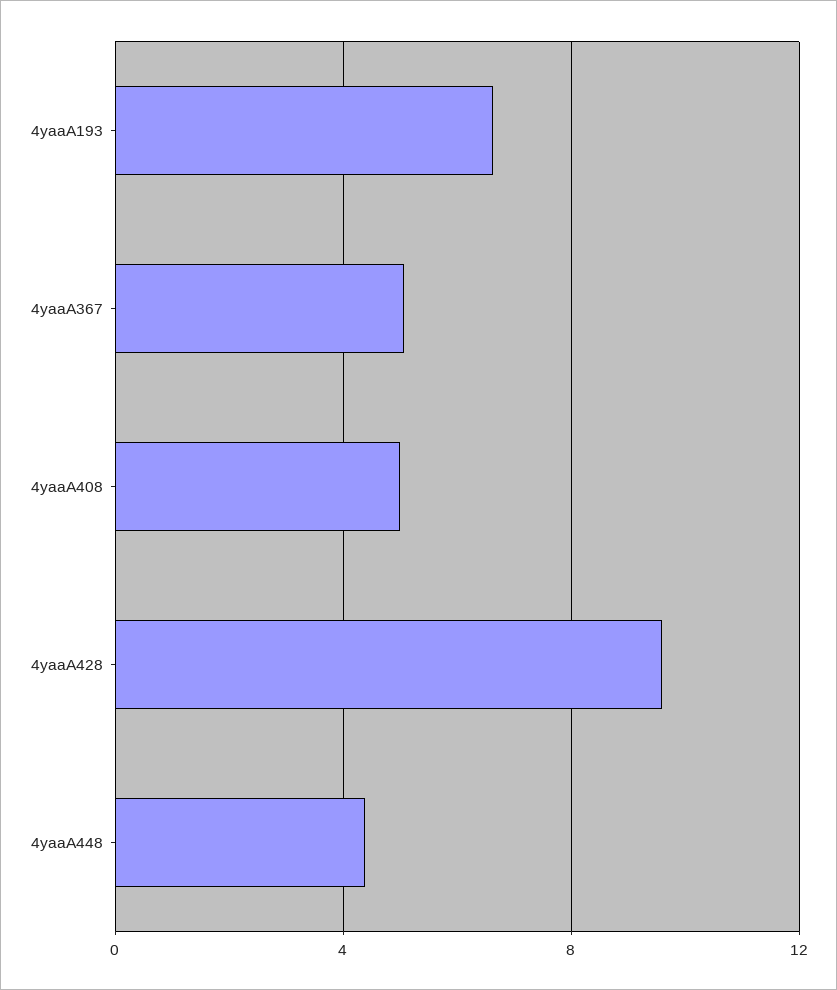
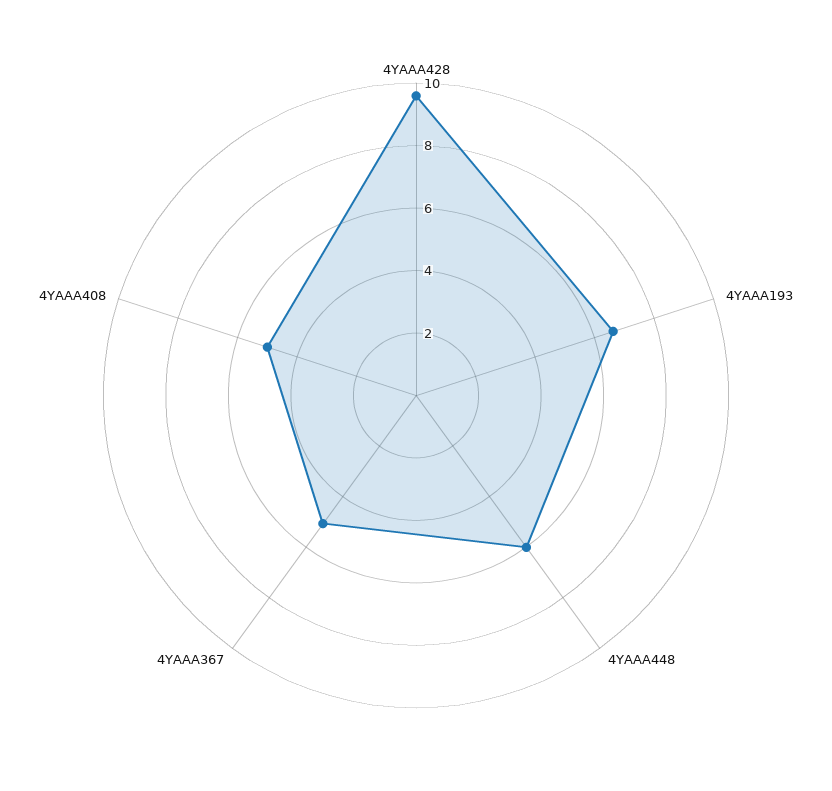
  {
    "4yaaA193": 6.5,
    "4yaaA367": 5,
    "4yaaA408": 5,
    "4yaaA428": 9.5,
-   "4yaaA448": 4.5
+   "4yaaA448": 6
  }

